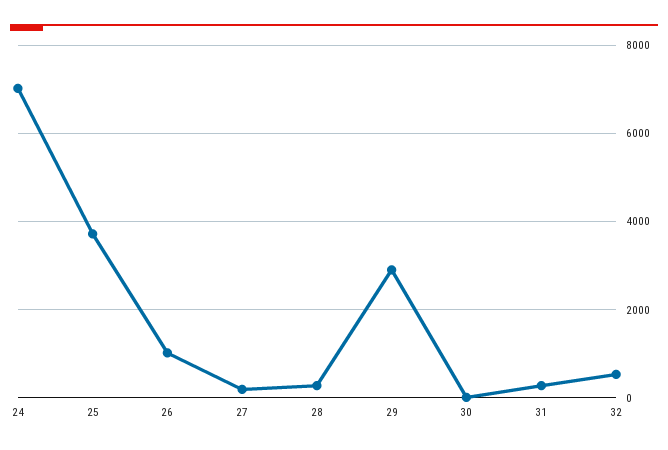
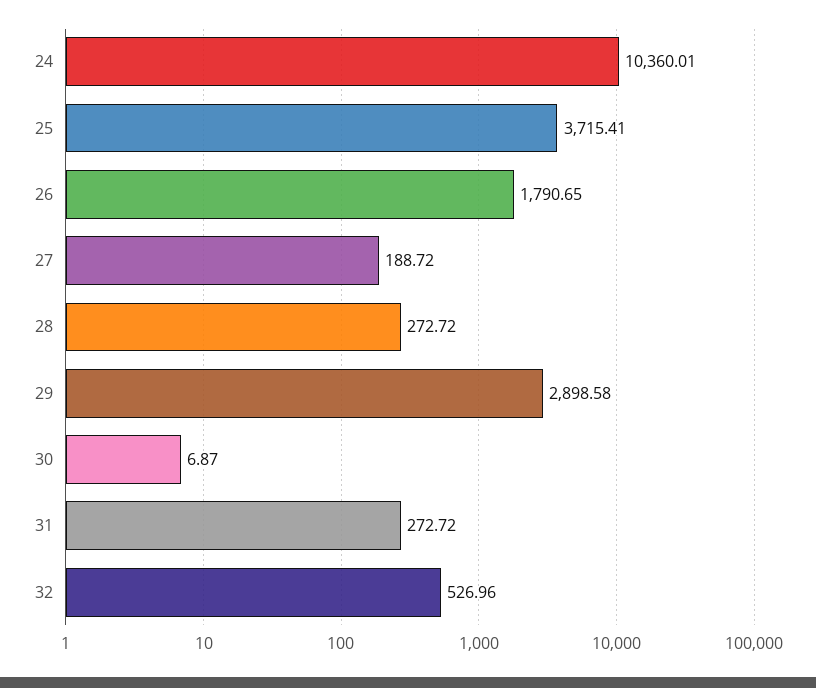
  {
-   "24": 7000,
+   "24": 10360.01,
    "25": 3715.41,
-   "26": 1000,
+   "26": 1790.65,
    "27": 188.72,
    "28": 272.72,
    "29": 2898.58,
    "30": 6.87,
    "31": 272.72,
    "32": 526.96
  }

